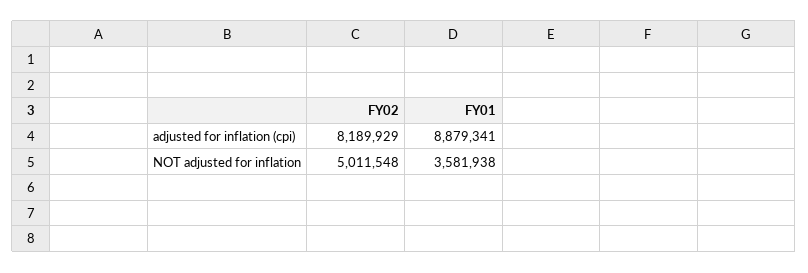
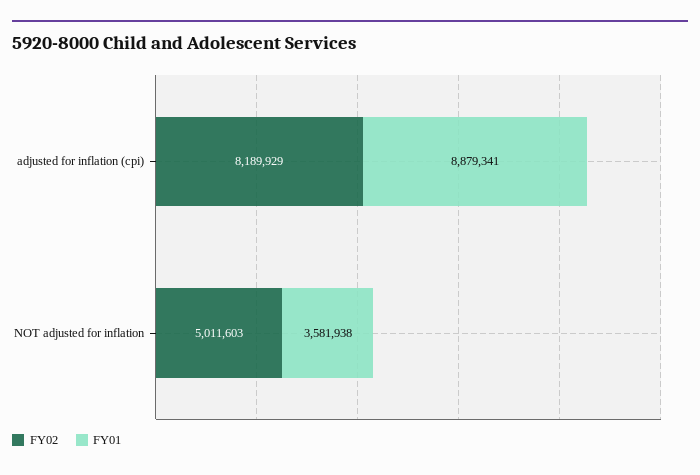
  {
    "FY02": {
      "adjusted for inflation (cpi)": 8189929,
-     "NOT adjusted for inflation": 5011548
+     "NOT adjusted for inflation": 5011603
    },
    "FY01": {
      "adjusted for inflation (cpi)": 8879341,
      "NOT adjusted for inflation": 3581938
    }
  }

